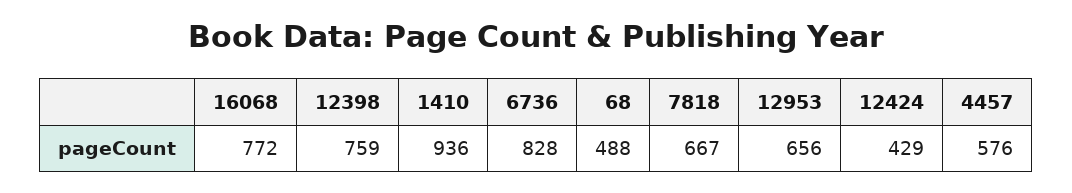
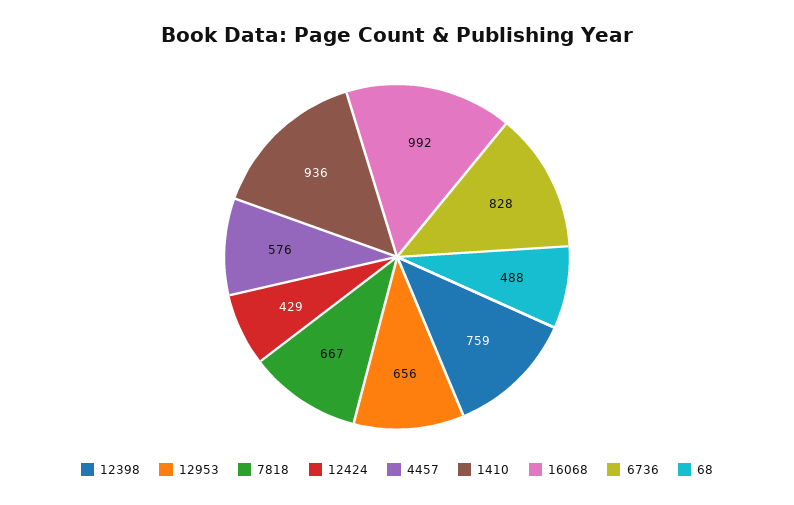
  {
-   "16068": 772,
+   "16068": 992,
    "12398": 759,
    "1410": 936,
    "6736": 828,
    "68": 488,
    "7818": 667,
    "12953": 656,
    "12424": 429,
    "4457": 576
  }

